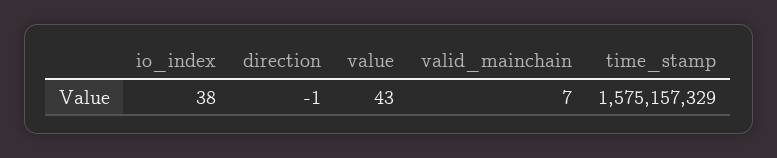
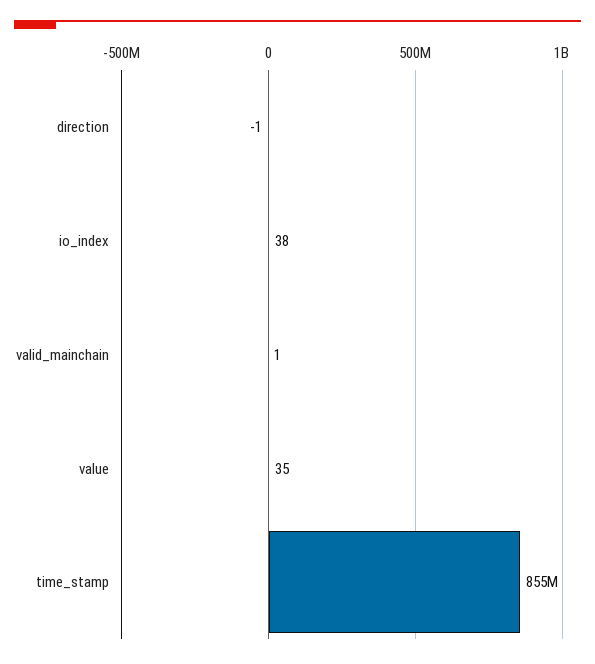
  {
    "io_index": 38,
    "direction": -1,
-   "value": 43,
+   "value": 35,
-   "valid_mainchain": 7,
+   "valid_mainchain": 1,
-   "time_stamp": 1575157329
+   "time_stamp": 855000000
  }

